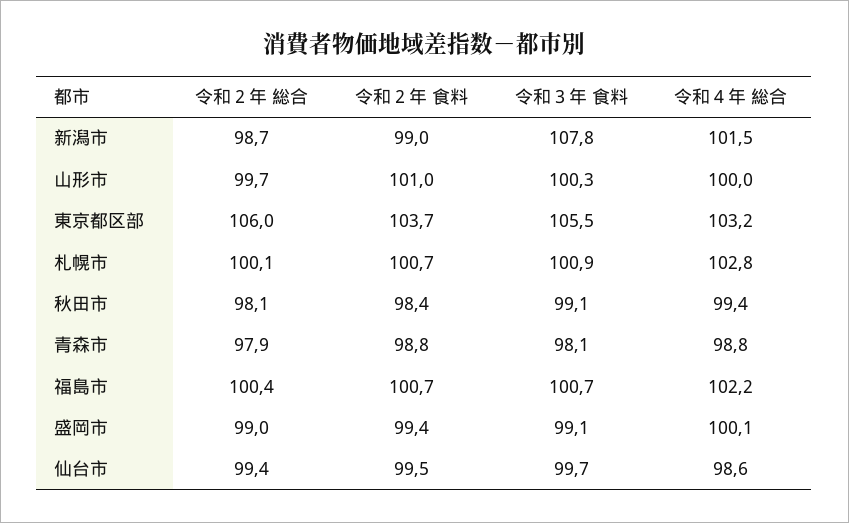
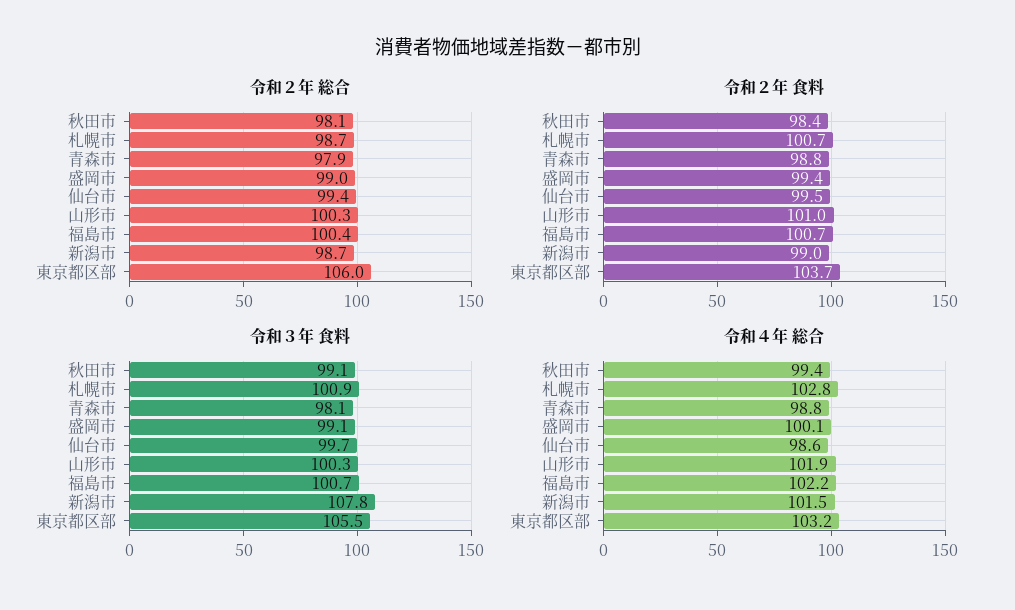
  {
    "令和２年 総合": {
      "新潟市": 98.7,
-     "山形市": 99.7,
+     "山形市": 100.3,
      "東京都区部": 106,
-     "札幌市": 100.1,
+     "札幌市": 98.7,
      "秋田市": 98.1,
      "青森市": 97.9,
      "福島市": 100.4,
      "盛岡市": 99,
      "仙台市": 99.4
    },
    "令和２年 食料": {
      "新潟市": 99,
      "山形市": 101,
      "東京都区部": 103.7,
      "札幌市": 100.7,
      "秋田市": 98.4,
      "青森市": 98.8,
      "福島市": 100.7,
      "盛岡市": 99.4,
      "仙台市": 99.5
    },
    "令和３年 食料": {
      "新潟市": 107.8,
      "山形市": 100.3,
      "東京都区部": 105.5,
      "札幌市": 100.9,
      "秋田市": 99.1,
      "青森市": 98.1,
      "福島市": 100.7,
      "盛岡市": 99.1,
      "仙台市": 99.7
    },
    "令和４年 総合": {
      "新潟市": 101.5,
-     "山形市": 100,
+     "山形市": 101.9,
      "東京都区部": 103.2,
      "札幌市": 102.8,
      "秋田市": 99.4,
      "青森市": 98.8,
      "福島市": 102.2,
      "盛岡市": 100.1,
      "仙台市": 98.6
    }
  }

